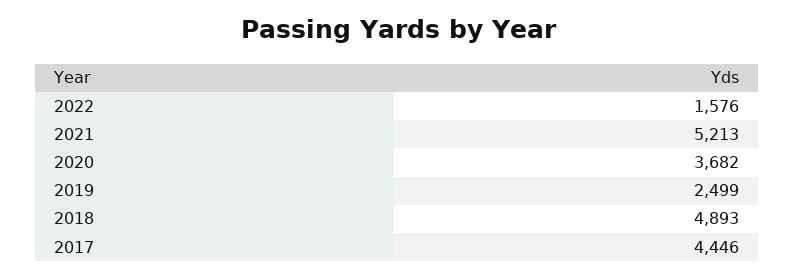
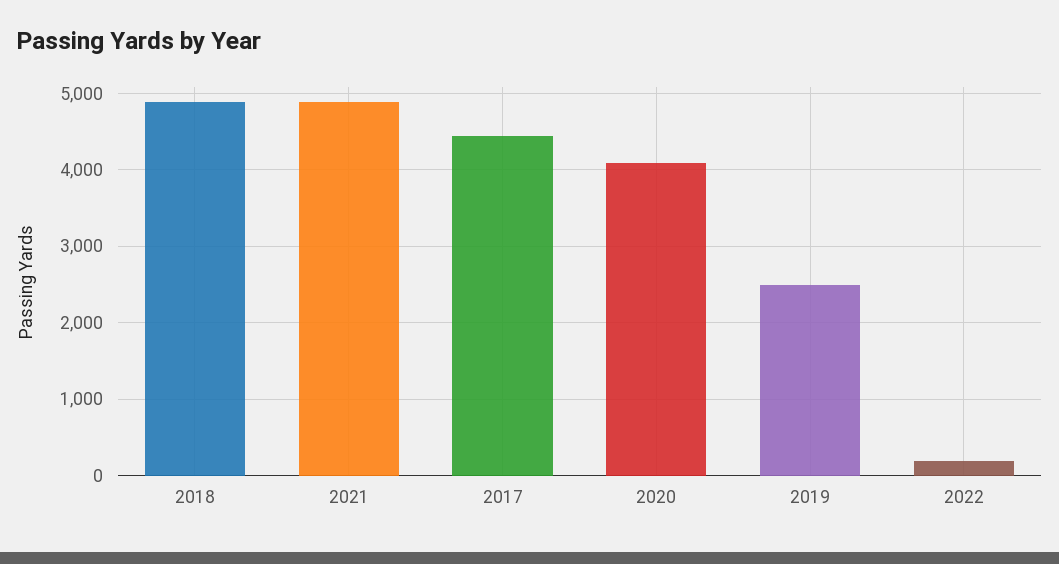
  {
-   "2022": 1576,
+   "2022": 200,
-   "2021": 5213,
+   "2021": 4900,
-   "2020": 3682,
+   "2020": 4100,
    "2019": 2499,
    "2018": 4893,
    "2017": 4446
  }

